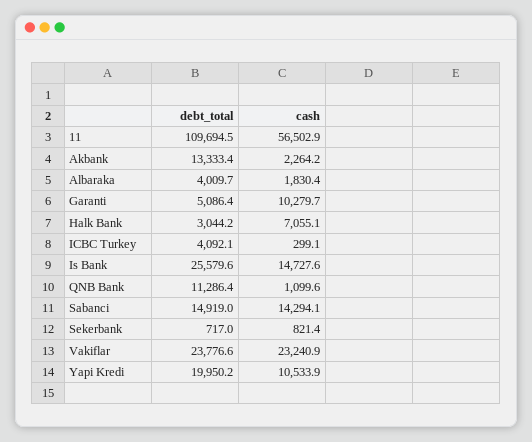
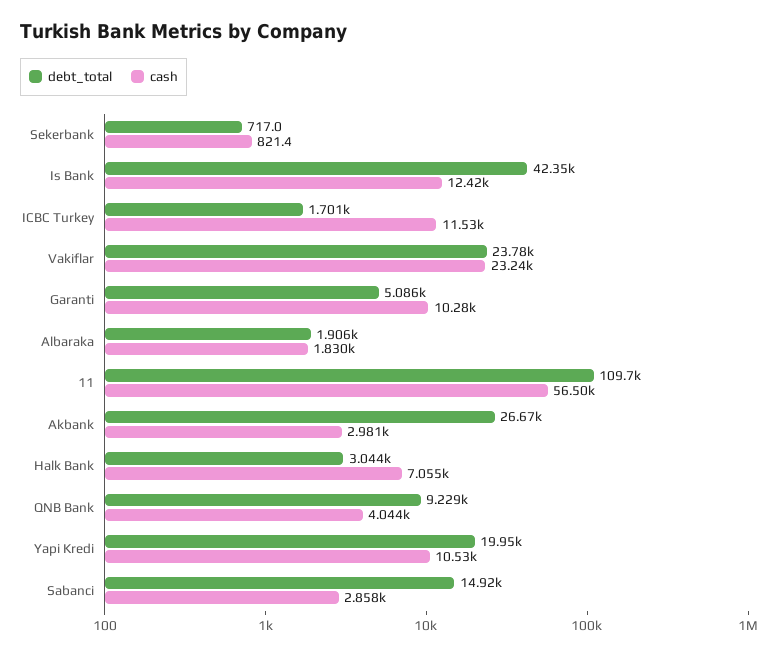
  {
    "debt_total": {
      "11": 109694.5,
-     "Akbank": 13333.4,
+     "Akbank": 26670,
-     "Albaraka": 4009.7,
+     "Albaraka": 1906,
      "Garanti": 5086.4,
      "Halk Bank": 3044.2,
-     "ICBC Turkey": 4092.1,
+     "ICBC Turkey": 1701,
-     "Is Bank": 25579.6,
+     "Is Bank": 42350,
-     "QNB Bank": 11286.4,
+     "QNB Bank": 9229,
      "Sabanci": 14919,
      "Sekerbank": 717,
      "Vakiflar": 23776.6,
      "Yapi Kredi": 19950.2
    },
    "cash": {
      "11": 56502.9,
-     "Akbank": 2264.2,
+     "Akbank": 2981,
      "Albaraka": 1830.4,
      "Garanti": 10279.7,
      "Halk Bank": 7055.1,
-     "ICBC Turkey": 299.1,
+     "ICBC Turkey": 11530,
-     "Is Bank": 14727.6,
+     "Is Bank": 12420,
-     "QNB Bank": 1099.6,
+     "QNB Bank": 4044,
-     "Sabanci": 14294.1,
+     "Sabanci": 2858,
      "Sekerbank": 821.4,
      "Vakiflar": 23240.9,
      "Yapi Kredi": 10533.9
    }
  }

